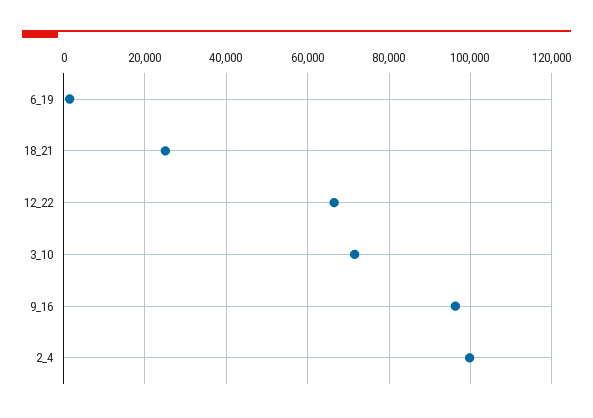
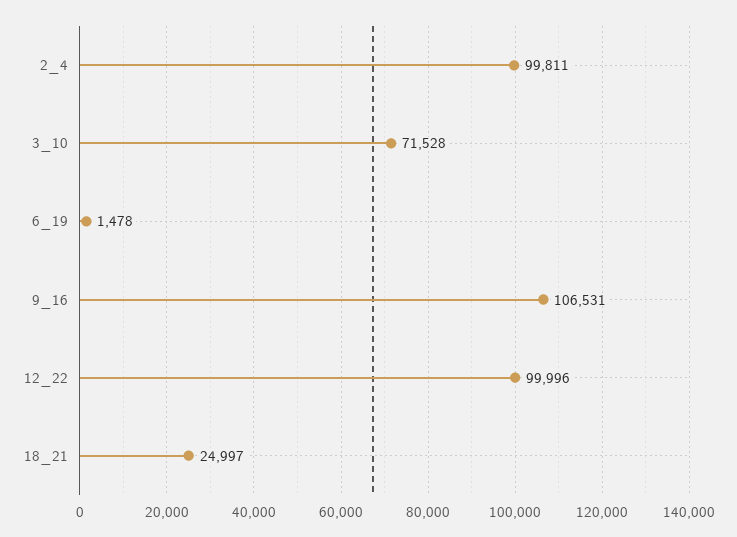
  {
    "6_19": 1478,
    "18_21": 24997,
-   "12_22": 66000,
+   "12_22": 99996,
    "3_10": 71528,
-   "9_16": 96000,
+   "9_16": 106531,
    "2_4": 99811
  }

